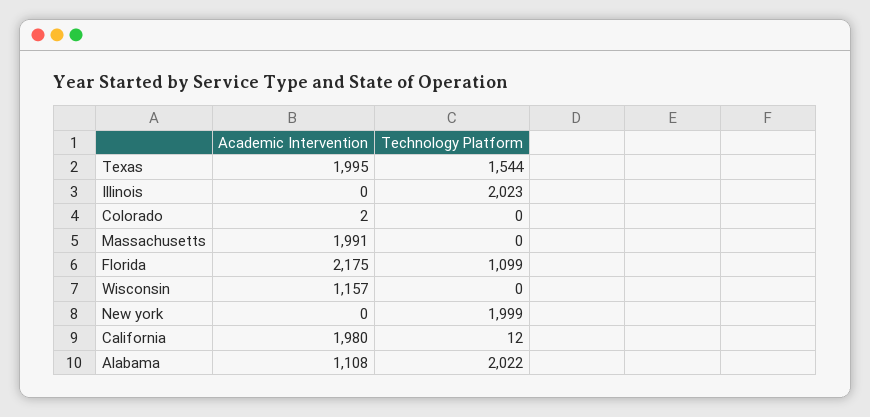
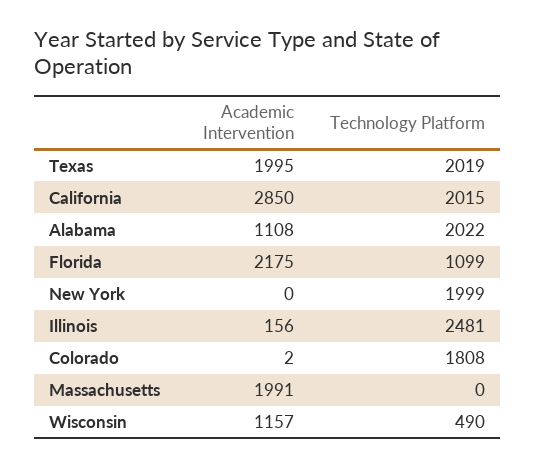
  {
    "Academic Intervention": {
      "Texas": 1995,
-     "Illinois": 0,
+     "Illinois": 156,
      "Colorado": 2,
      "Massachusetts": 1991,
      "Florida": 2175,
      "Wisconsin": 1157,
      "New york": 0,
-     "California": 1980,
+     "California": 2850,
      "Alabama": 1108
    },
    "Technology Platform": {
-     "Texas": 1544,
+     "Texas": 2019,
-     "Illinois": 2023,
+     "Illinois": 2481,
-     "Colorado": 0,
+     "Colorado": 1808,
      "Massachusetts": 0,
      "Florida": 1099,
-     "Wisconsin": 0,
+     "Wisconsin": 490,
      "New york": 1999,
-     "California": 12,
+     "California": 2015,
      "Alabama": 2022
    }
  }

